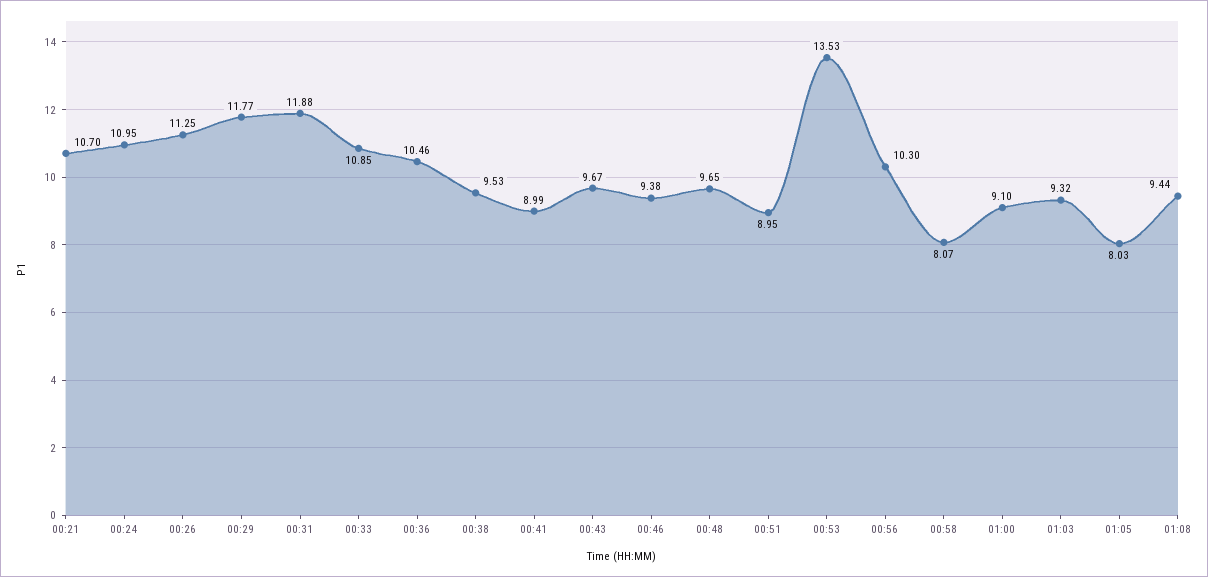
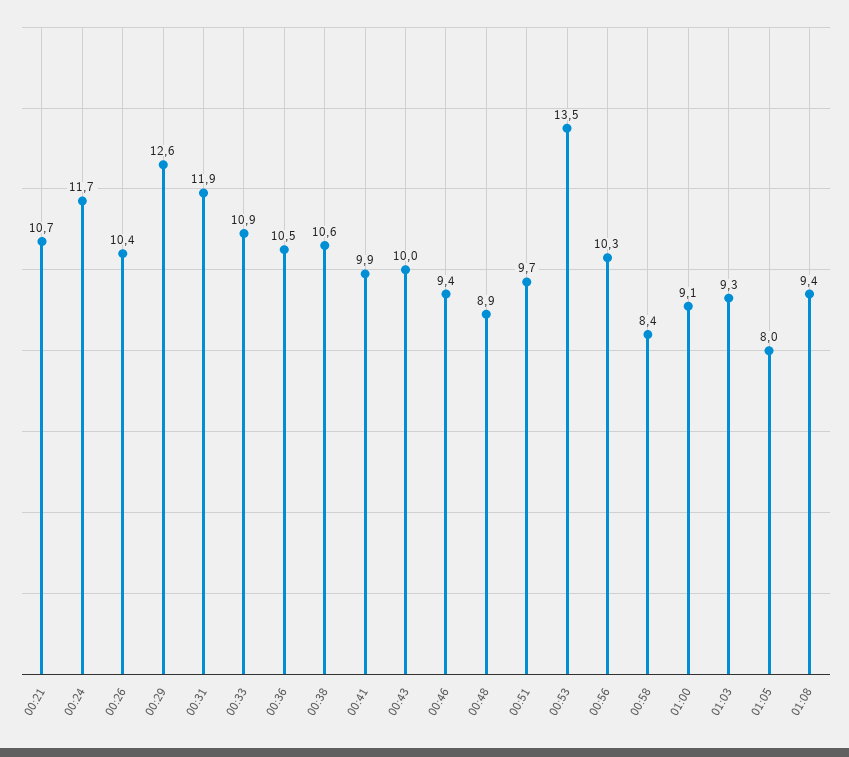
  {
    "00:21": 10.7,
-   "00:24": 10.95,
+   "00:24": 11.7,
-   "00:26": 11.25,
+   "00:26": 10.4,
-   "00:29": 11.77,
+   "00:29": 12.6,
    "00:31": 11.88,
    "00:33": 10.85,
    "00:36": 10.46,
-   "00:38": 9.53,
+   "00:38": 10.6,
-   "00:41": 8.99,
+   "00:41": 9.9,
-   "00:43": 9.67,
+   "00:43": 10,
    "00:46": 9.38,
-   "00:48": 9.65,
+   "00:48": 8.9,
-   "00:51": 8.95,
+   "00:51": 9.7,
    "00:53": 13.53,
    "00:56": 10.3,
-   "00:58": 8.07,
+   "00:58": 8.4,
    "01:00": 9.1,
    "01:03": 9.32,
    "01:05": 8.03,
    "01:08": 9.44
  }

